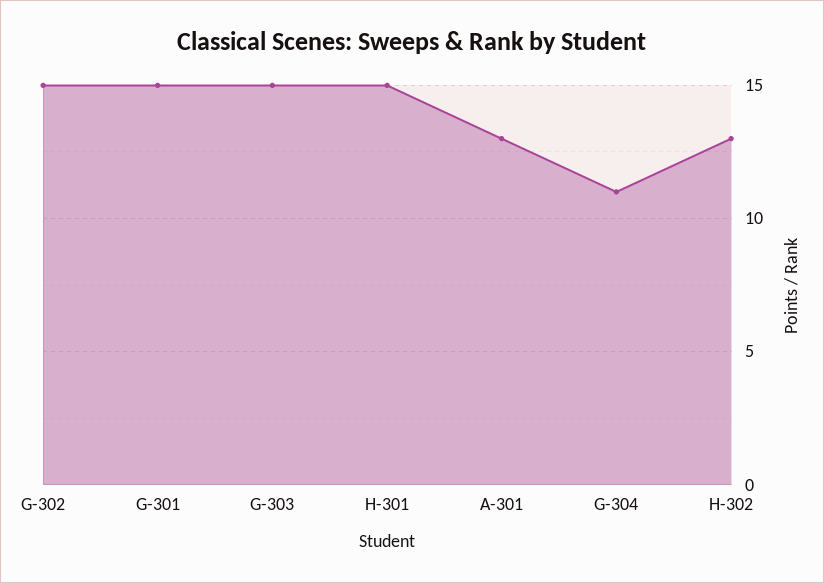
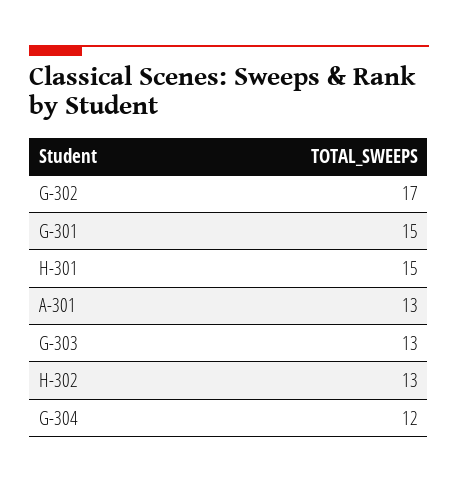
  {
-   "G-302": 15,
+   "G-302": 17,
    "G-301": 15,
-   "G-303": 15,
+   "G-303": 13,
    "H-301": 15,
    "A-301": 13,
-   "G-304": 11,
+   "G-304": 12,
    "H-302": 13
  }

